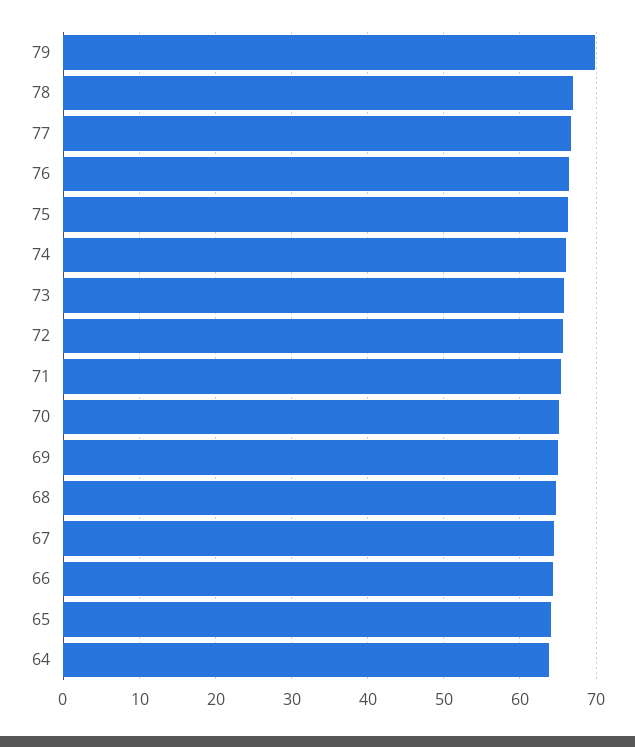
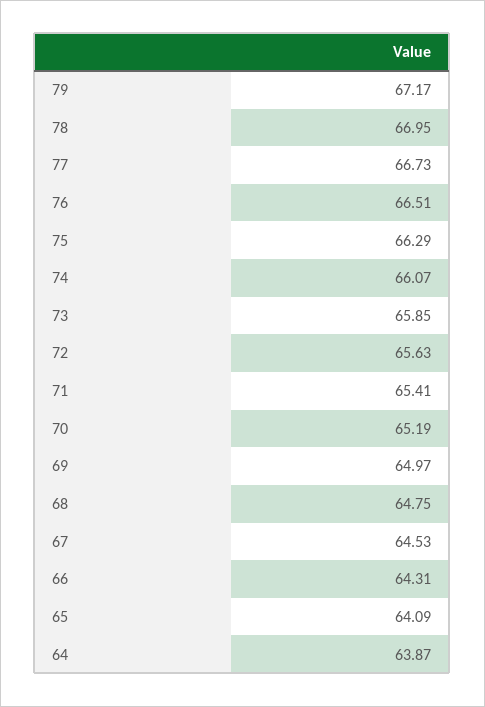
  {
-   "79": 70,
+   "79": 67.17,
    "78": 66.95,
    "77": 66.73,
    "76": 66.51,
    "75": 66.29,
    "74": 66.07,
    "73": 65.85,
    "72": 65.63,
    "71": 65.41,
    "70": 65.19,
    "69": 64.97,
    "68": 64.75,
    "67": 64.53,
    "66": 64.31,
    "65": 64.09,
    "64": 63.87
  }

